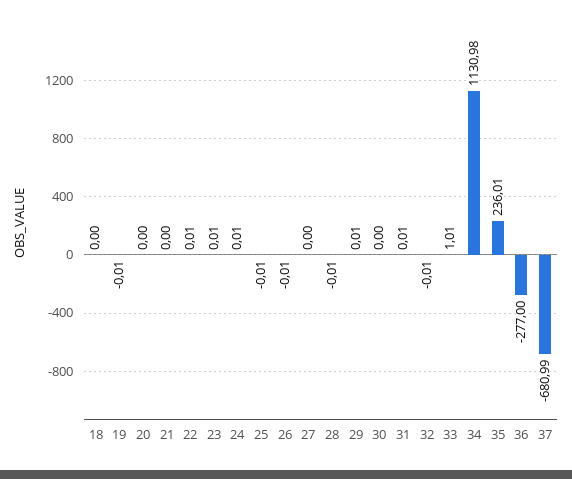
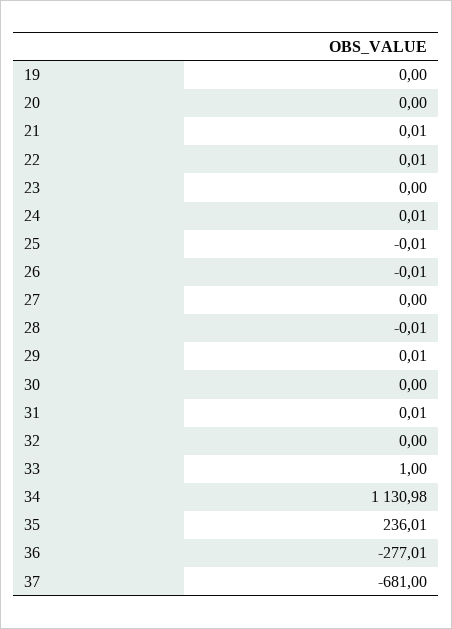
  {
-   "18": 0,
-   "19": -0.01,
+   "19": 0,
    "20": 0,
-   "21": 0,
+   "21": 0.01,
    "22": 0.01,
-   "23": 0.01,
+   "23": 0,
    "24": 0.01,
    "25": -0.01,
    "26": -0.01,
    "27": 0,
    "28": -0.01,
    "29": 0.01,
    "30": 0,
    "31": 0.01,
-   "32": -0.01,
+   "32": 0,
-   "33": 1.01,
+   "33": 1,
    "34": 1130.98,
    "35": 236.01,
-   "36": -277,
+   "36": -277.01,
-   "37": -680.99
+   "37": -681
  }

